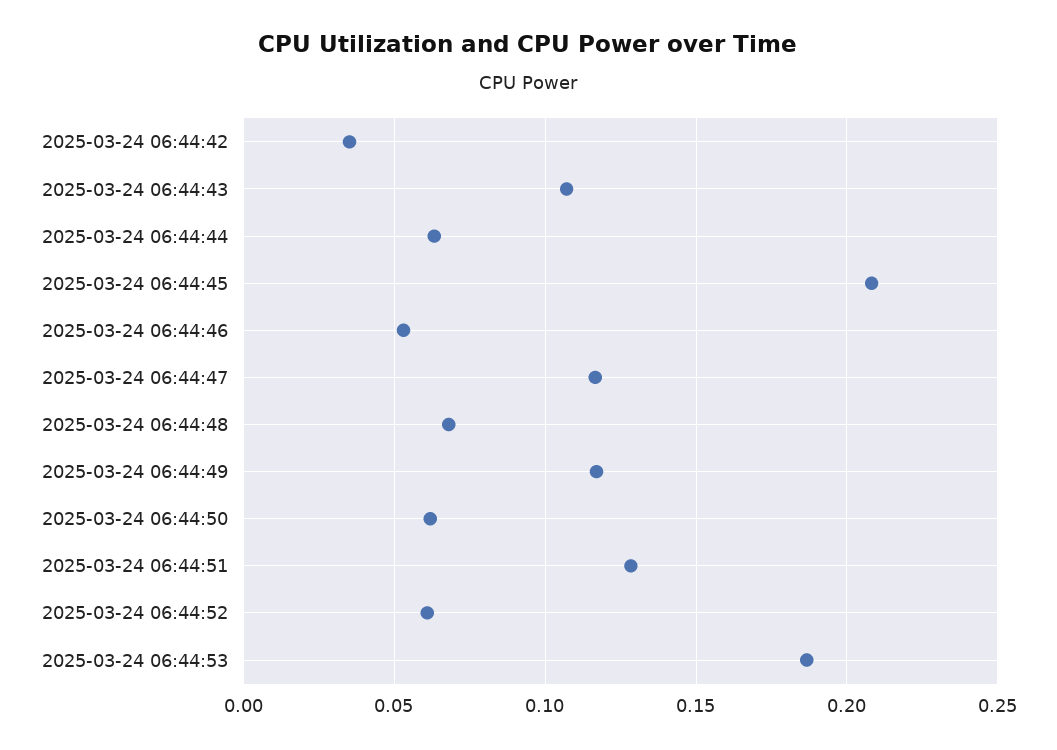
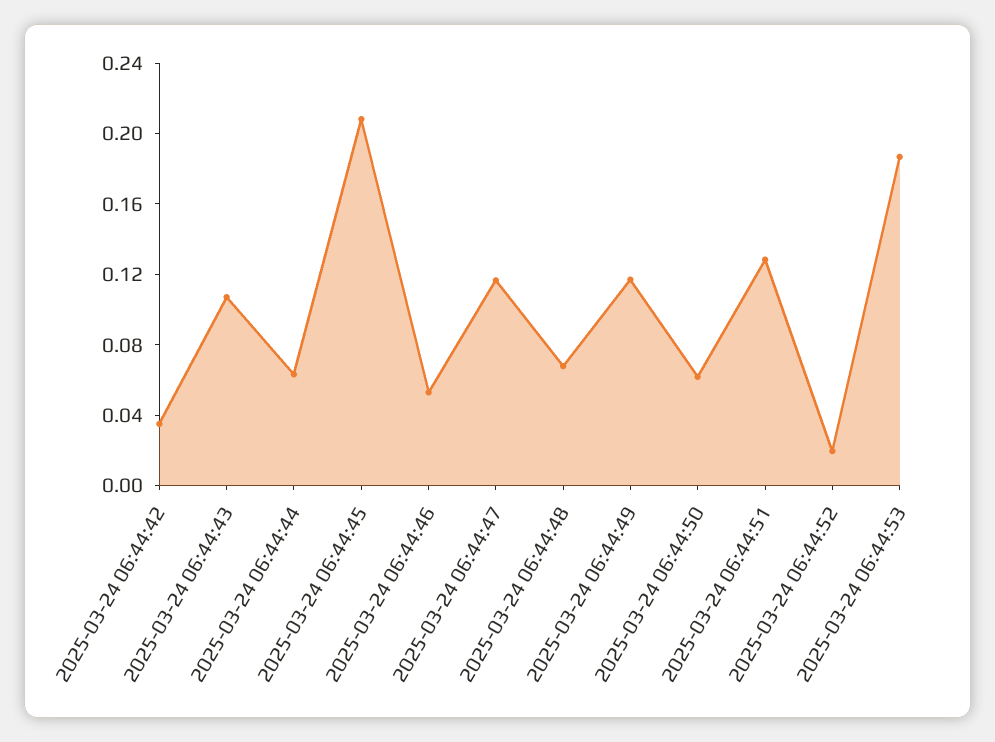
  {
    "2025-03-24 06:44:42": 0.035,
    "2025-03-24 06:44:43": 0.105,
    "2025-03-24 06:44:44": 0.065,
    "2025-03-24 06:44:45": 0.21,
    "2025-03-24 06:44:46": 0.055,
    "2025-03-24 06:44:47": 0.115,
    "2025-03-24 06:44:48": 0.07,
    "2025-03-24 06:44:49": 0.115,
    "2025-03-24 06:44:50": 0.06,
    "2025-03-24 06:44:51": 0.13,
-   "2025-03-24 06:44:52": 0.06,
+   "2025-03-24 06:44:52": 0.02,
    "2025-03-24 06:44:53": 0.185
  }

